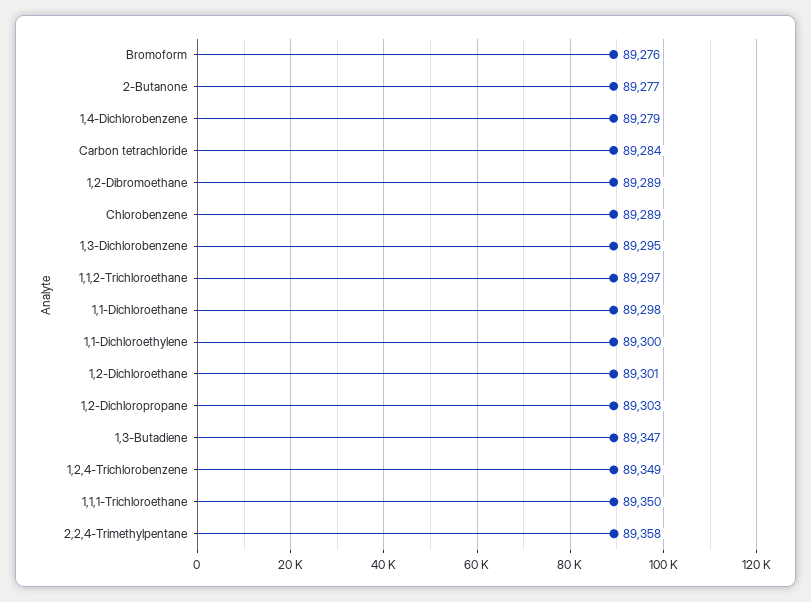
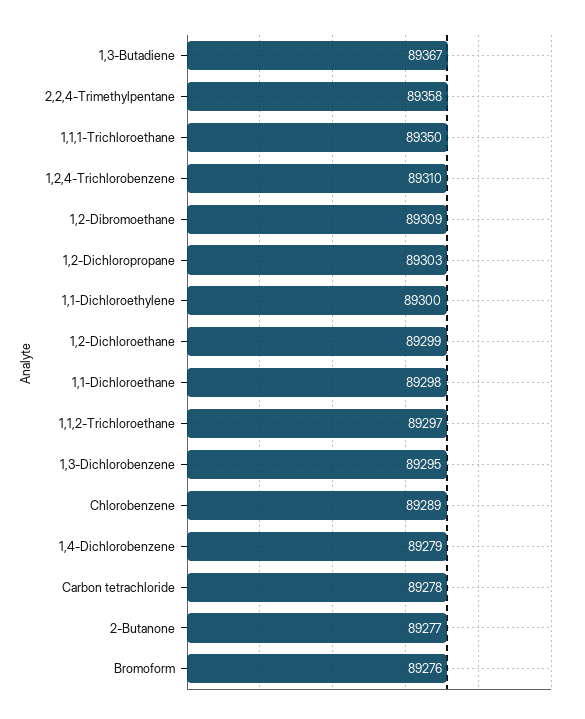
  {
    "Bromoform": 89276,
    "2-Butanone": 89277,
    "1,4-Dichlorobenzene": 89279,
-   "Carbon tetrachloride": 89284,
+   "Carbon tetrachloride": 89278,
-   "1,2-Dibromoethane": 89289,
+   "1,2-Dibromoethane": 89309,
    "Chlorobenzene": 89289,
    "1,3-Dichlorobenzene": 89295,
    "1,1,2-Trichloroethane": 89297,
    "1,1-Dichloroethane": 89298,
    "1,1-Dichloroethylene": 89300,
-   "1,2-Dichloroethane": 89301,
+   "1,2-Dichloroethane": 89299,
    "1,2-Dichloropropane": 89303,
-   "1,3-Butadiene": 89347,
+   "1,3-Butadiene": 89367,
-   "1,2,4-Trichlorobenzene": 89349,
+   "1,2,4-Trichlorobenzene": 89310,
    "1,1,1-Trichloroethane": 89350,
    "2,2,4-Trimethylpentane": 89358
  }

